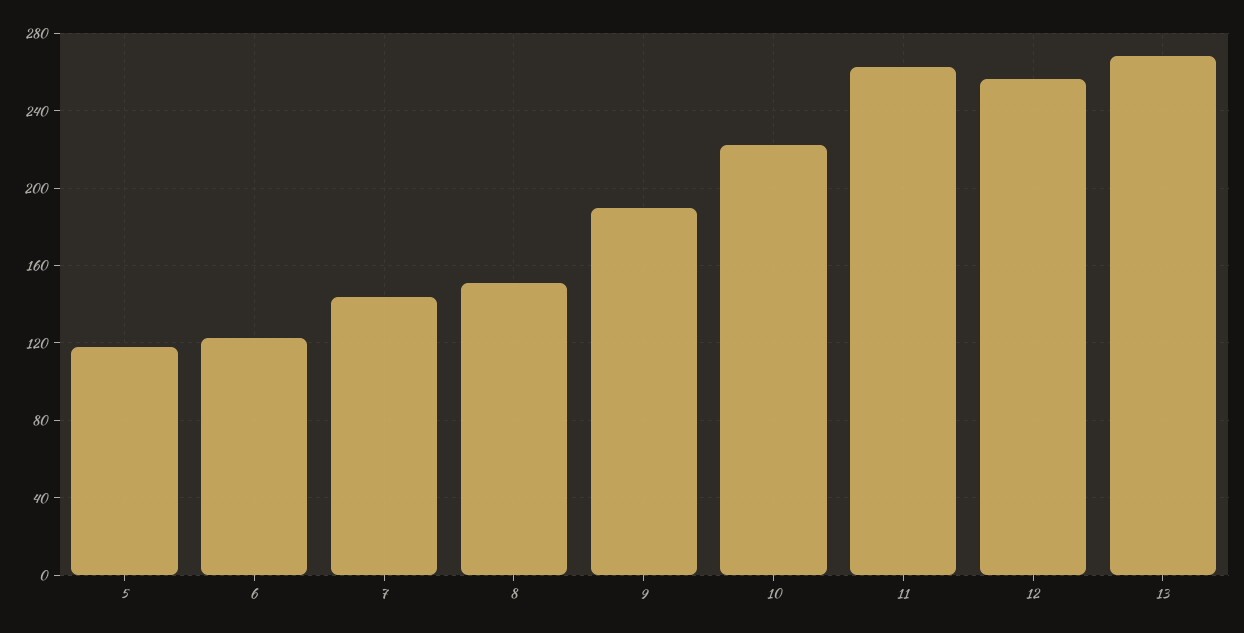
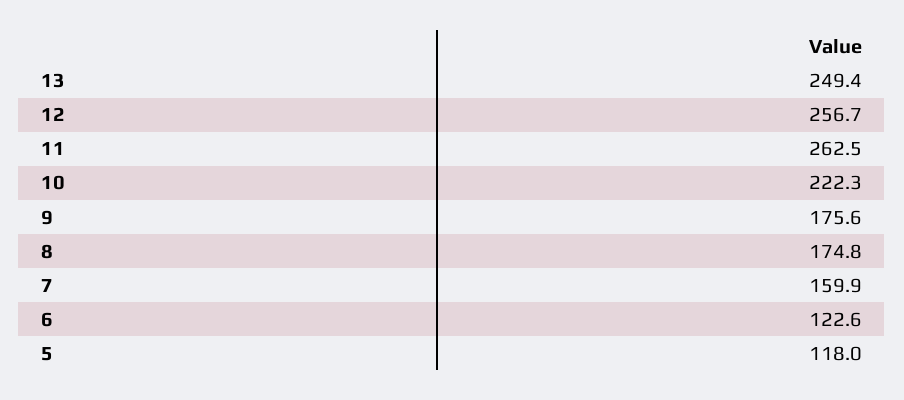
  {
    "5": 118,
    "6": 122.6,
-   "7": 145,
+   "7": 159.9,
-   "8": 150,
+   "8": 174.8,
-   "9": 190,
+   "9": 175.6,
    "10": 222.3,
    "11": 262.5,
    "12": 256.7,
-   "13": 270
+   "13": 249.4
  }

